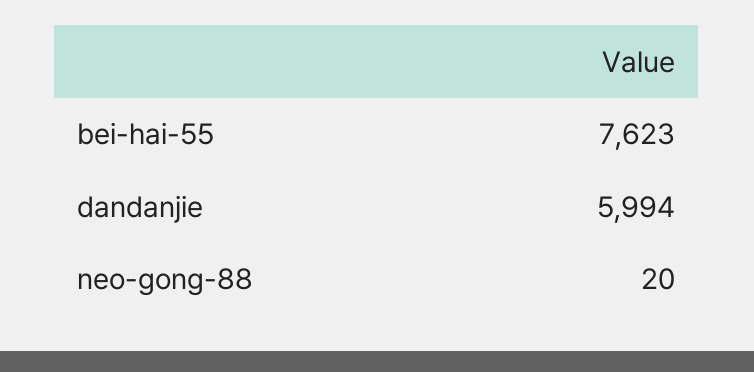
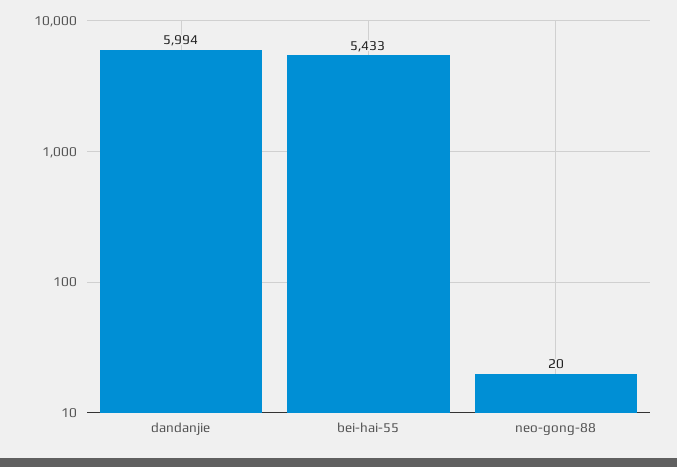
  {
-   "bei-hai-55": 7623,
+   "bei-hai-55": 5433,
    "dandanjie": 5994,
    "neo-gong-88": 20
  }

